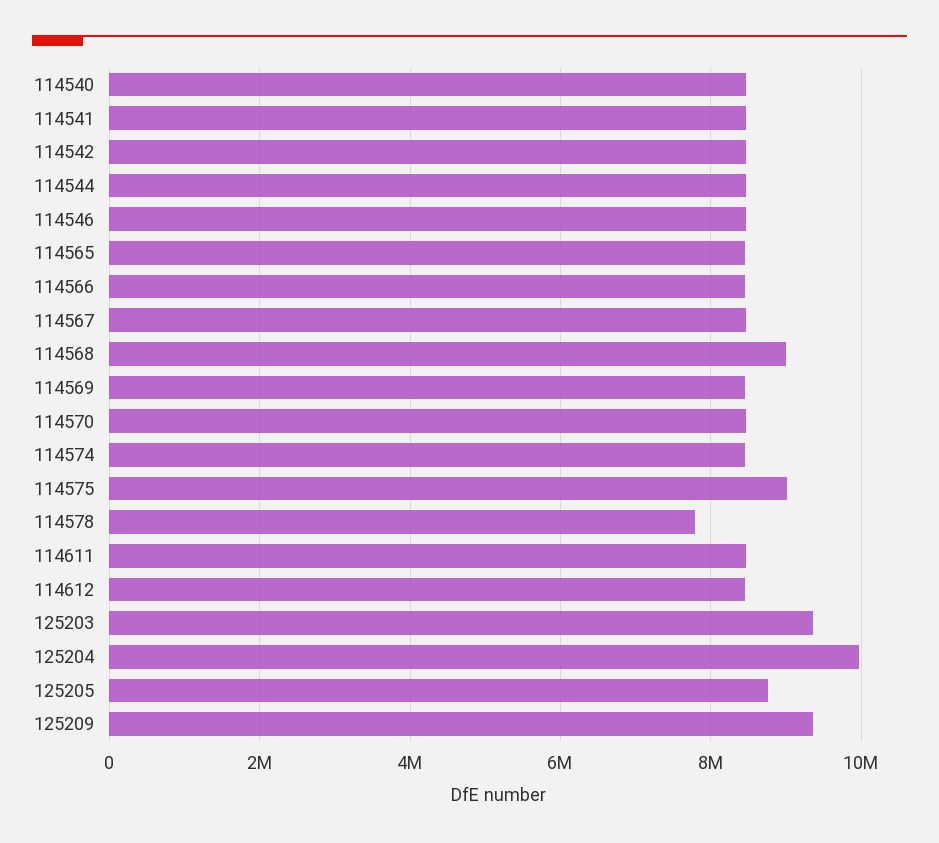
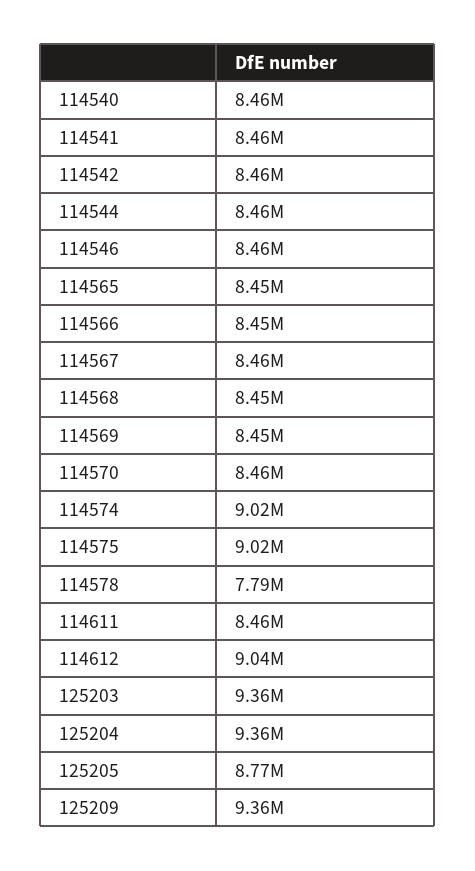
  {
    "114540": 8460000,
    "114541": 8460000,
    "114542": 8460000,
    "114544": 8460000,
    "114546": 8460000,
    "114565": 8450000,
    "114566": 8450000,
    "114567": 8460000,
-   "114568": 9000000,
+   "114568": 8450000,
    "114569": 8450000,
    "114570": 8460000,
-   "114574": 8400000,
+   "114574": 9020000,
    "114575": 9020000,
    "114578": 7790000,
    "114611": 8460000,
-   "114612": 8400000,
+   "114612": 9040000,
    "125203": 9360000,
-   "125204": 10000000,
+   "125204": 9360000,
    "125205": 8770000,
    "125209": 9360000
  }

